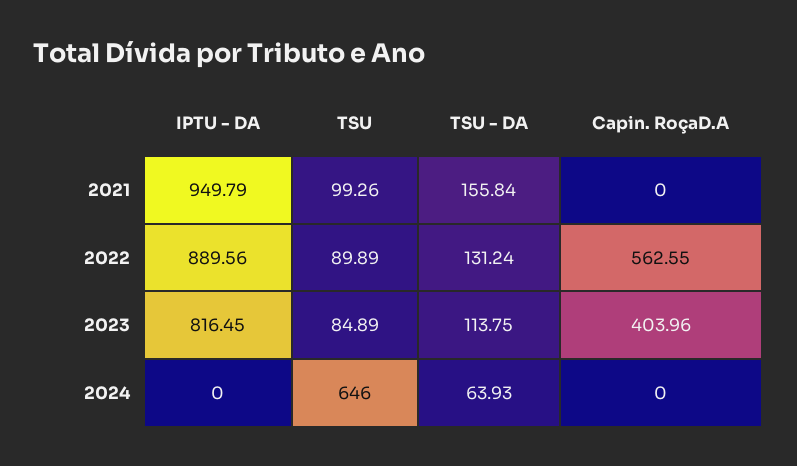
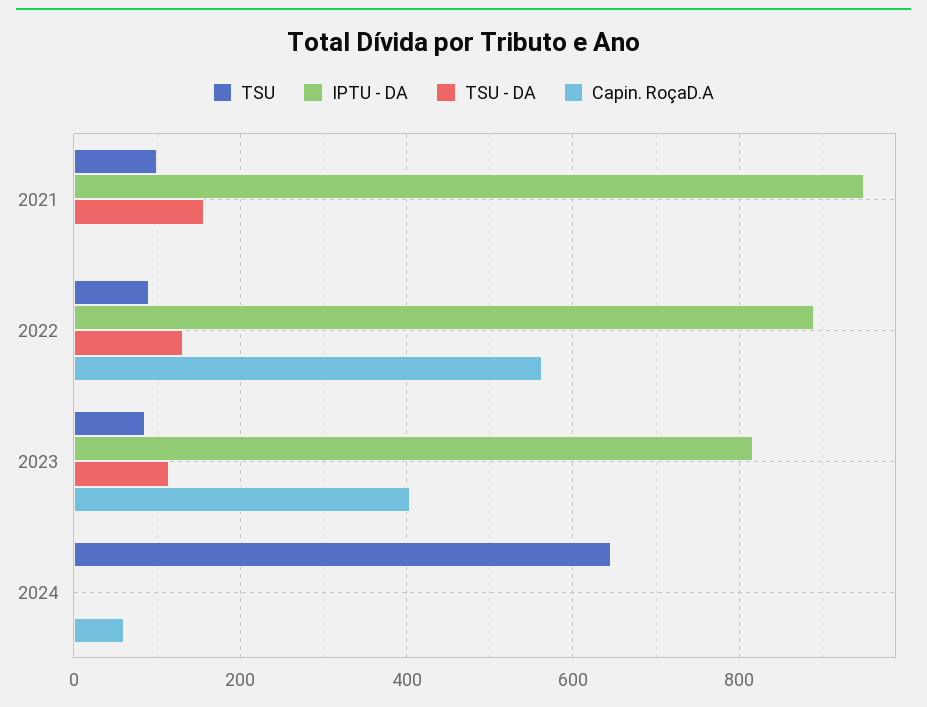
  {
    "IPTU - DA": {
      "2021": 949.79,
      "2022": 889.56,
      "2023": 816.45,
      "2024": 0
    },
    "TSU": {
      "2021": 99.26,
      "2022": 89.89,
      "2023": 84.89,
      "2024": 646
    },
    "TSU - DA": {
      "2021": 155.84,
      "2022": 131.24,
      "2023": 113.75,
-     "2024": 63.93
+     "2024": 0
    },
    "Capin. RoçaD.A": {
      "2021": 0,
      "2022": 562.55,
      "2023": 403.96,
-     "2024": 0
+     "2024": 60
    }
  }

